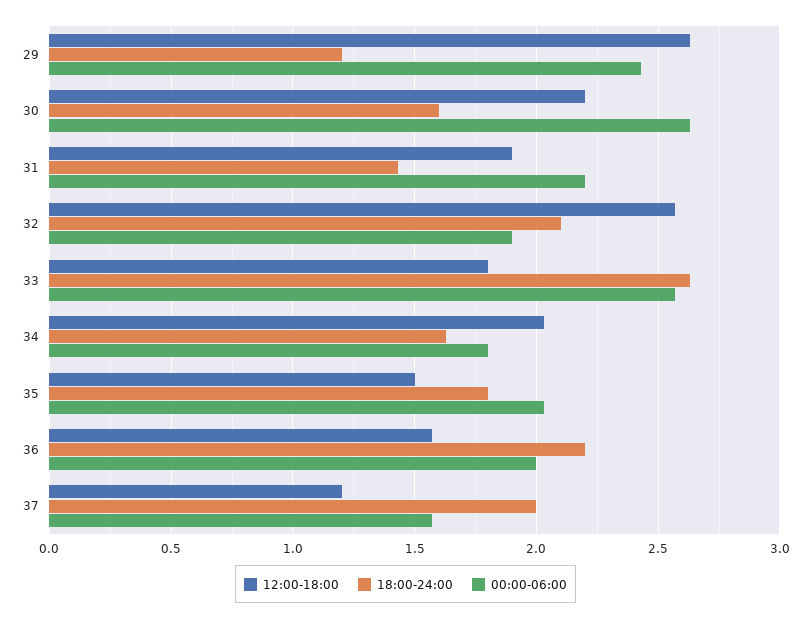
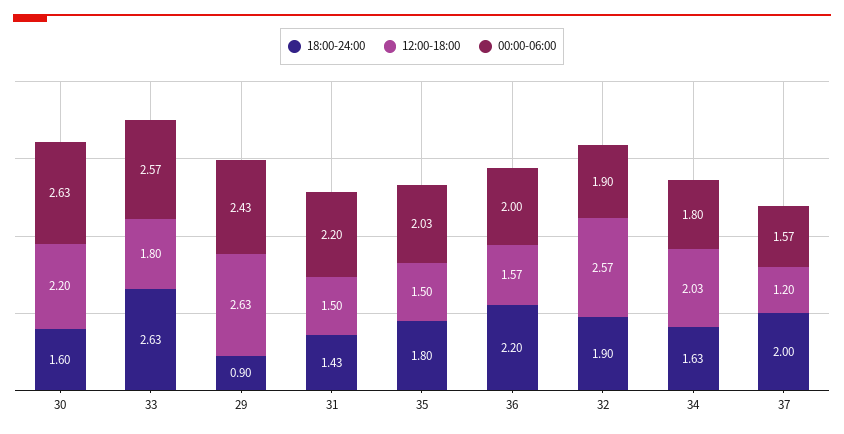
  {
    "12:00-18:00": {
      "29": 2.63,
      "30": 2.2,
-     "31": 1.9,
+     "31": 1.5,
      "32": 2.57,
      "33": 1.8,
      "34": 2.03,
      "35": 1.5,
      "36": 1.57,
      "37": 1.2
    },
    "18:00-24:00": {
-     "29": 1.2,
+     "29": 0.9,
      "30": 1.6,
      "31": 1.43,
-     "32": 2.1,
+     "32": 1.9,
      "33": 2.63,
      "34": 1.63,
      "35": 1.8,
      "36": 2.2,
      "37": 2
    },
    "00:00-06:00": {
      "29": 2.43,
      "30": 2.63,
      "31": 2.2,
      "32": 1.9,
      "33": 2.57,
      "34": 1.8,
      "35": 2.03,
      "36": 2,
      "37": 1.57
    }
  }

